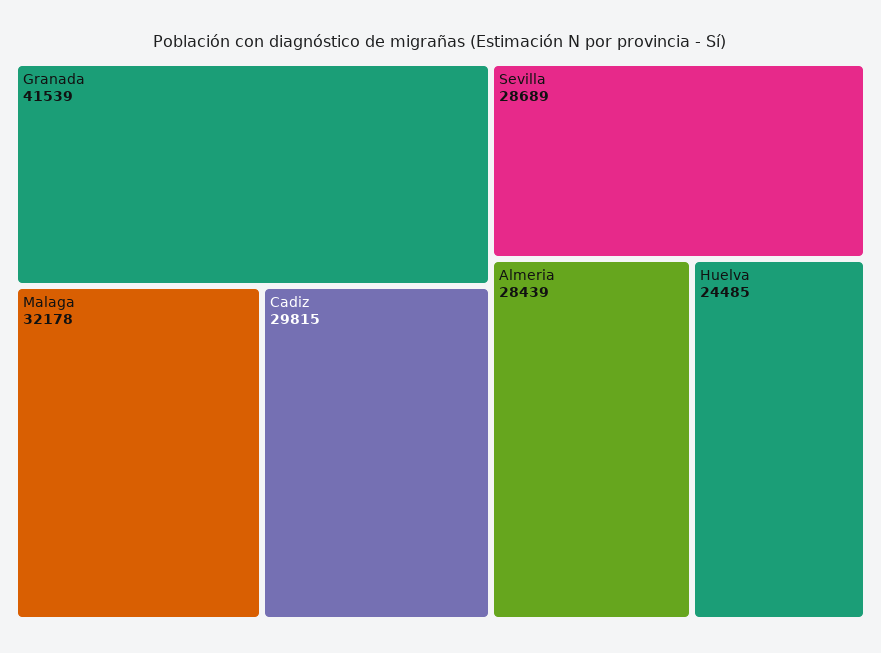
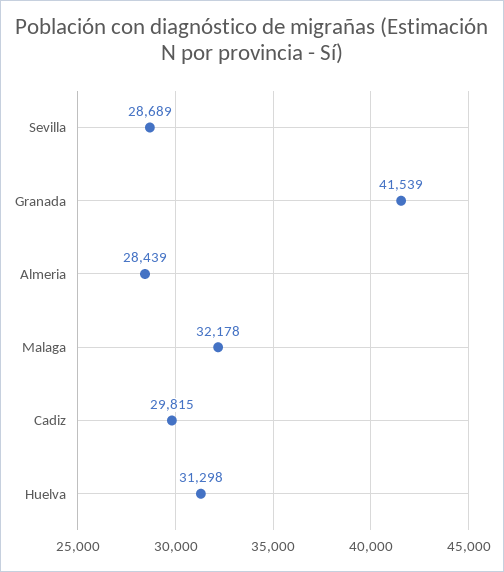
  {
    "Granada": 41539,
    "Malaga": 32178,
    "Cadiz": 29815,
    "Sevilla": 28689,
    "Almeria": 28439,
-   "Huelva": 24485
+   "Huelva": 31298
  }

